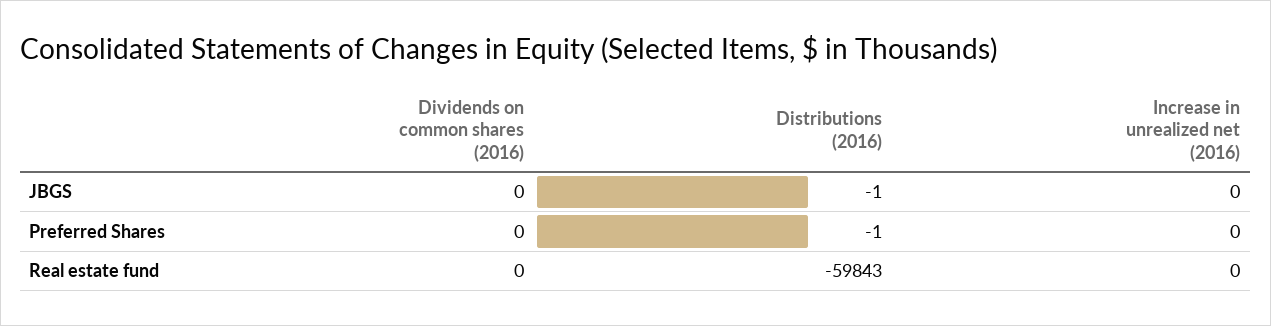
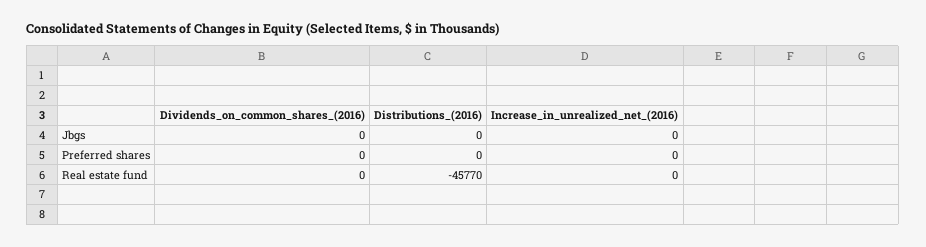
  {
    "Dividends on common shares (2016)": {
      "JBGS": 0,
      "Preferred Shares": 0,
      "Real estate fund": 0
    },
    "Distributions (2016)": {
-     "JBGS": -1,
+     "JBGS": 0,
-     "Preferred Shares": -1,
+     "Preferred Shares": 0,
-     "Real estate fund": -59843
+     "Real estate fund": -45770
    },
    "Increase in unrealized net (2016)": {
      "JBGS": 0,
      "Preferred Shares": 0,
      "Real estate fund": 0
    }
  }

